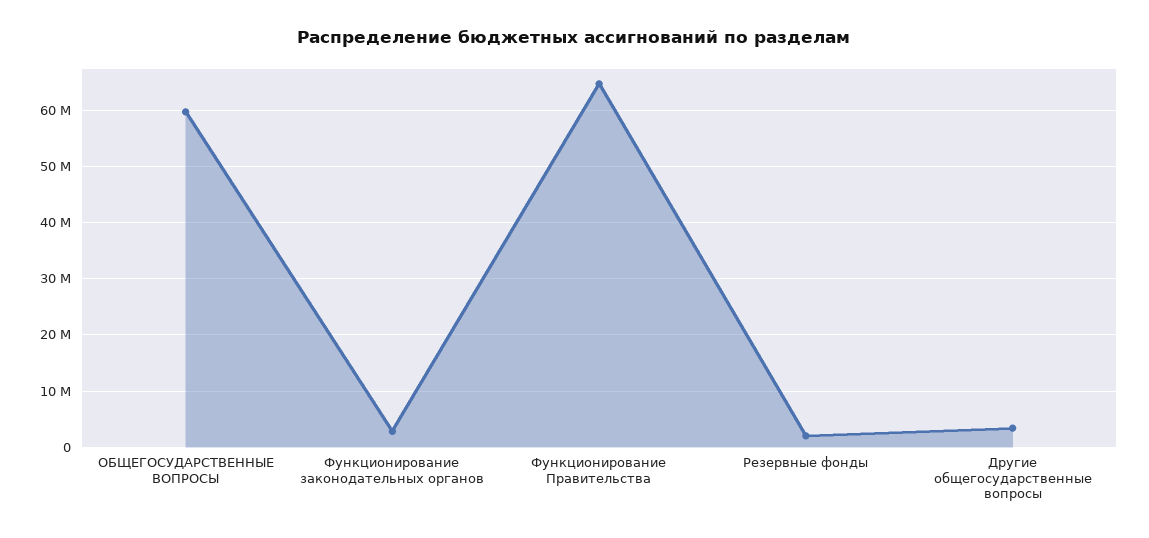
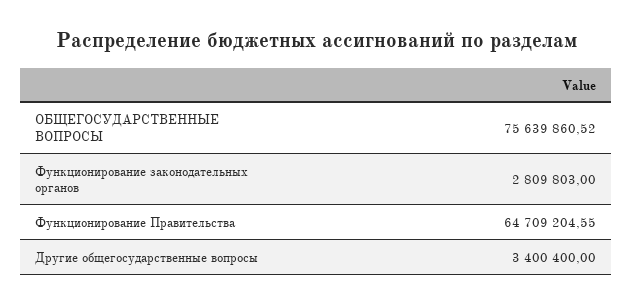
  {
-   "ОБЩЕГОСУДАРСТВЕННЫЕ ВОПРОСЫ": 60000000,
+   "ОБЩЕГОСУДАРСТВЕННЫЕ ВОПРОСЫ": 75639860.52,
    "Функционирование законодательных органов": 2809803,
    "Функционирование Правительства": 64709204.55,
-   "Резервные фонды": 2000000,
    "Другие общегосударственные вопросы": 3400400
  }

